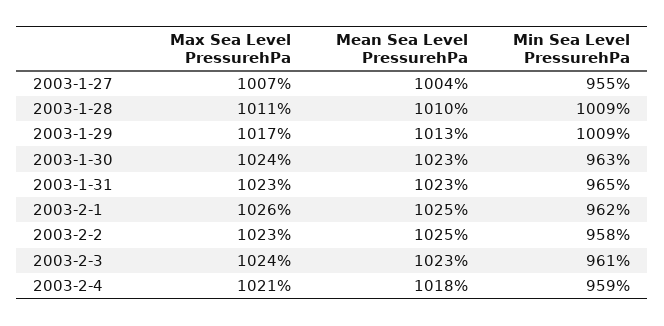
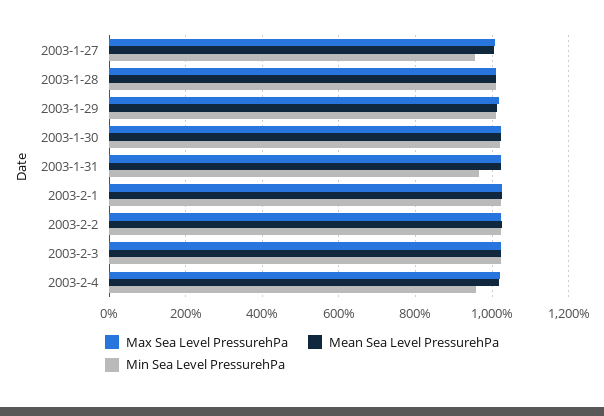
  {
    "Max Sea Level PressurehPa": {
      "2003-1-27": 1007,
      "2003-1-28": 1011,
      "2003-1-29": 1017,
      "2003-1-30": 1024,
      "2003-1-31": 1023,
      "2003-2-1": 1026,
      "2003-2-2": 1023,
      "2003-2-3": 1024,
      "2003-2-4": 1021
    },
    "Mean Sea Level PressurehPa": {
      "2003-1-27": 1004,
      "2003-1-28": 1010,
      "2003-1-29": 1013,
      "2003-1-30": 1023,
      "2003-1-31": 1023,
      "2003-2-1": 1025,
      "2003-2-2": 1025,
      "2003-2-3": 1023,
      "2003-2-4": 1018
    },
    "Min Sea Level PressurehPa": {
      "2003-1-27": 955,
      "2003-1-28": 1009,
      "2003-1-29": 1009,
-     "2003-1-30": 963,
+     "2003-1-30": 1020,
      "2003-1-31": 965,
-     "2003-2-1": 962,
+     "2003-2-1": 1020,
-     "2003-2-2": 958,
+     "2003-2-2": 1020,
-     "2003-2-3": 961,
+     "2003-2-3": 1020,
      "2003-2-4": 959
    }
  }

